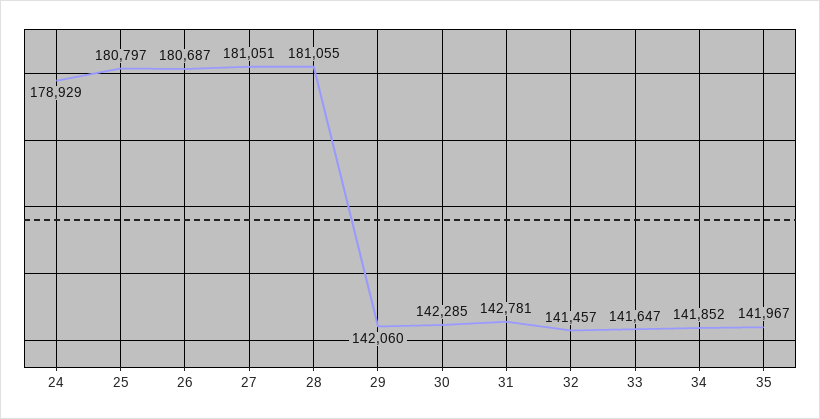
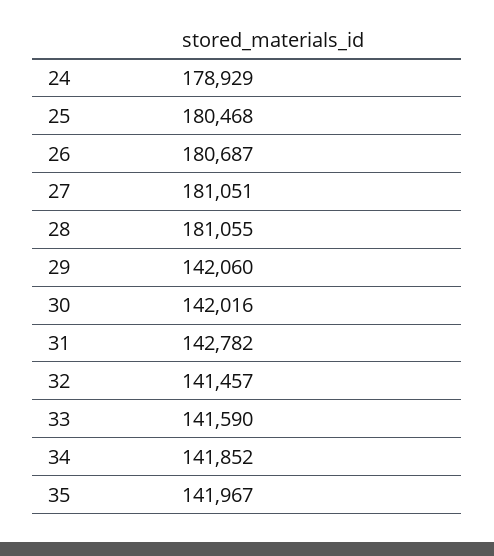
  {
    "24": 178929,
-   "25": 180797,
+   "25": 180468,
    "26": 180687,
    "27": 181051,
    "28": 181055,
    "29": 142060,
-   "30": 142285,
+   "30": 142016,
-   "31": 142781,
+   "31": 142782,
    "32": 141457,
-   "33": 141647,
+   "33": 141590,
    "34": 141852,
    "35": 141967
  }

